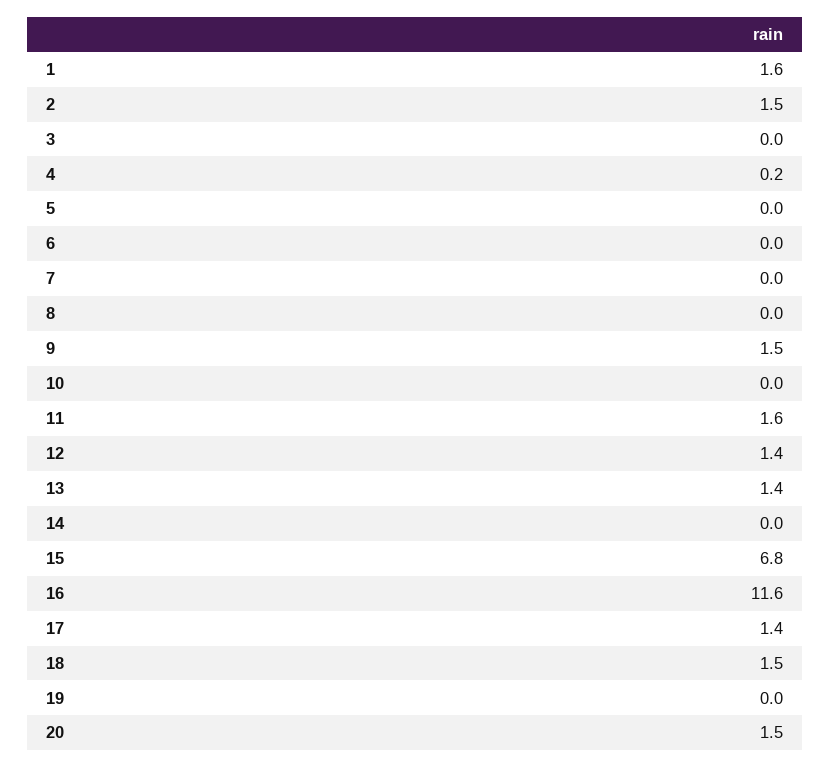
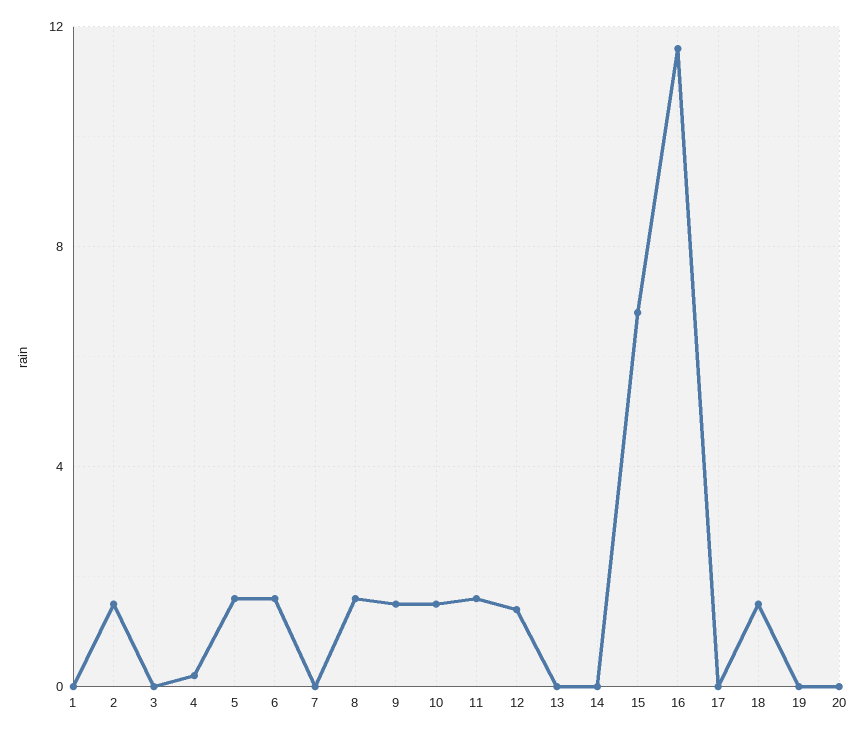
  {
-   "1": 1.6,
+   "1": 0,
    "2": 1.5,
    "3": 0,
    "4": 0.2,
-   "5": 0,
+   "5": 1.5,
-   "6": 0,
+   "6": 1.5,
    "7": 0,
-   "8": 0,
+   "8": 1.5,
    "9": 1.5,
-   "10": 0,
+   "10": 1.5,
    "11": 1.6,
    "12": 1.4,
-   "13": 1.4,
+   "13": 0,
    "14": 0,
    "15": 6.8,
    "16": 11.6,
-   "17": 1.4,
+   "17": 0,
    "18": 1.5,
    "19": 0,
-   "20": 1.5
+   "20": 0
  }

